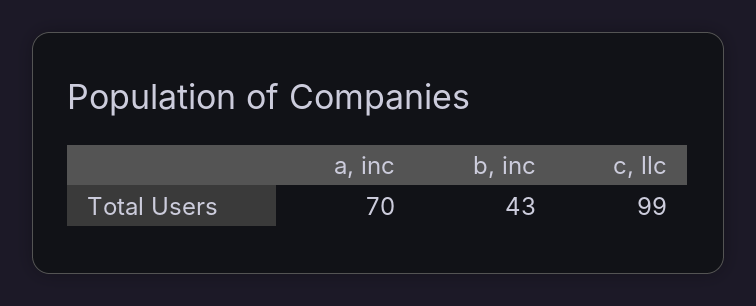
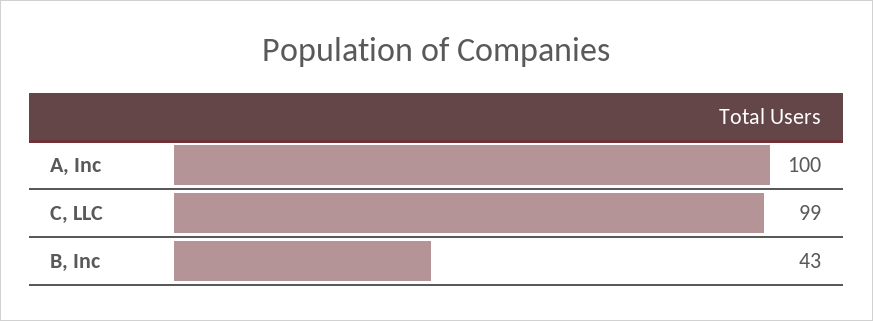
  {
-   "a, inc": 70,
+   "a, inc": 100,
    "b, inc": 43,
    "c, llc": 99
  }

